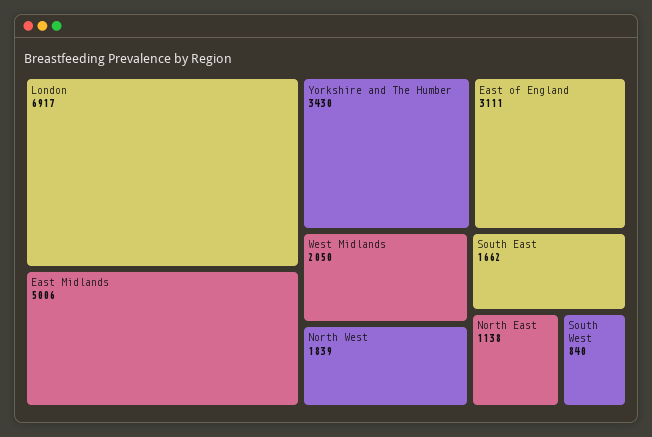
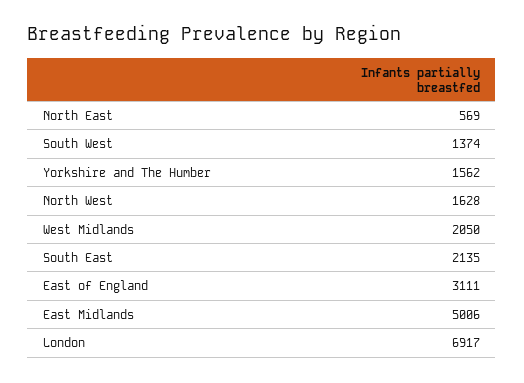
  {
    "London": 6917,
    "East Midlands": 5006,
-   "Yorkshire and The Humber": 3430,
+   "Yorkshire and The Humber": 1562,
    "East of England": 3111,
    "West Midlands": 2050,
-   "North West": 1839,
+   "North West": 1628,
-   "South East": 1662,
+   "South East": 2135,
-   "North East": 1138,
+   "North East": 569,
-   "South West": 840
+   "South West": 1374
  }

